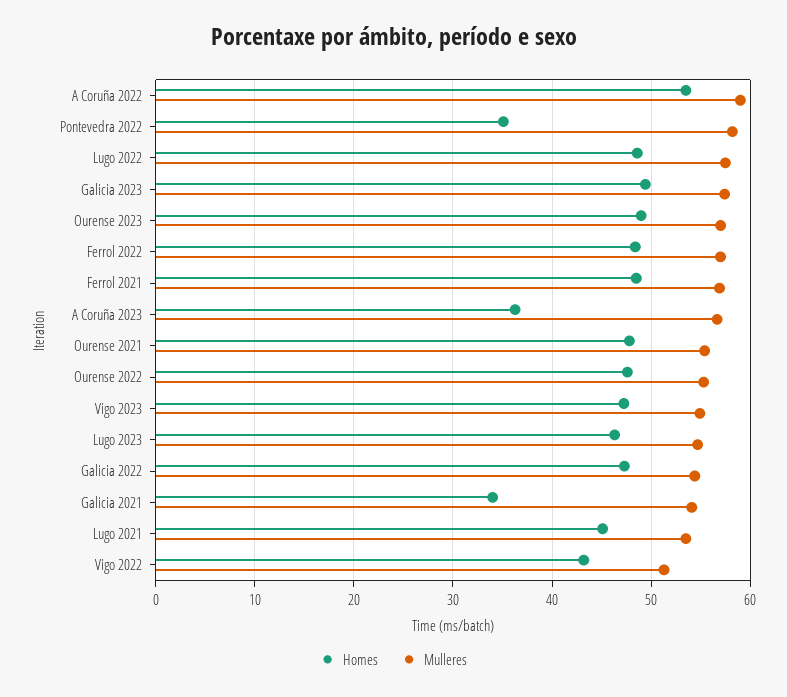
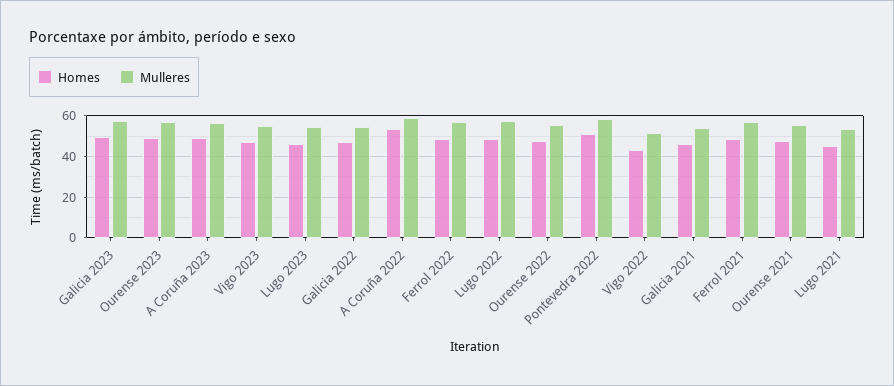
  {
    "Homes": {
      "A Coruña 2022": 54,
-     "Pontevedra 2022": 35,
+     "Pontevedra 2022": 50,
      "Lugo 2022": 49,
      "Galicia 2023": 49,
      "Ourense 2023": 49,
      "Ferrol 2022": 48,
      "Ferrol 2021": 49,
-     "A Coruña 2023": 36,
+     "A Coruña 2023": 50,
      "Ourense 2021": 48,
      "Ourense 2022": 48,
      "Vigo 2023": 47,
      "Lugo 2023": 46,
      "Galicia 2022": 47,
-     "Galicia 2021": 34,
+     "Galicia 2021": 45,
      "Lugo 2021": 45,
      "Vigo 2022": 43
    },
    "Mulleres": {
      "A Coruña 2022": 59,
      "Pontevedra 2022": 58,
      "Lugo 2022": 58,
      "Galicia 2023": 57,
      "Ourense 2023": 57,
      "Ferrol 2022": 57,
      "Ferrol 2021": 57,
      "A Coruña 2023": 57,
      "Ourense 2021": 55,
      "Ourense 2022": 55,
      "Vigo 2023": 55,
      "Lugo 2023": 55,
      "Galicia 2022": 54,
      "Galicia 2021": 54,
      "Lugo 2021": 54,
      "Vigo 2022": 51
    }
  }

